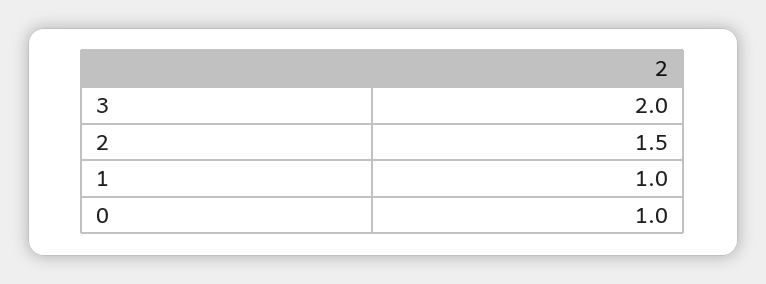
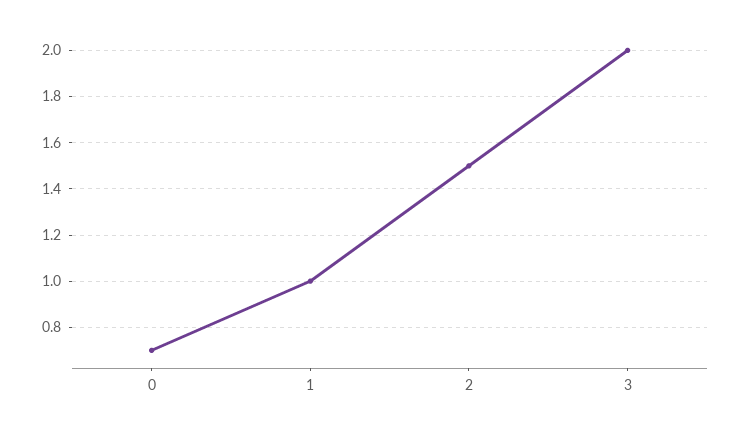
  {
    "3": 2,
    "2": 1.5,
    "1": 1,
-   "0": 1
+   "0": 0.7
  }

